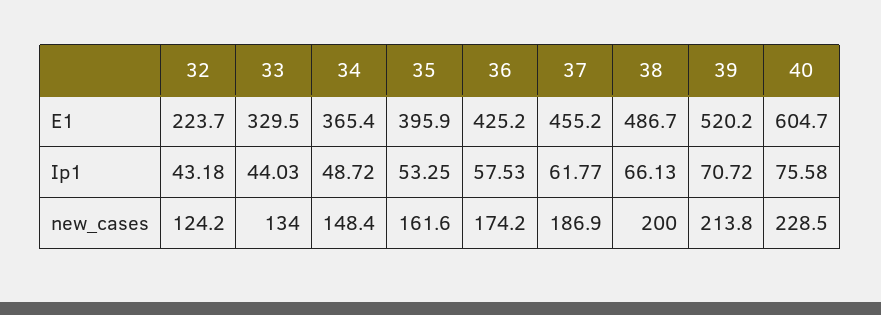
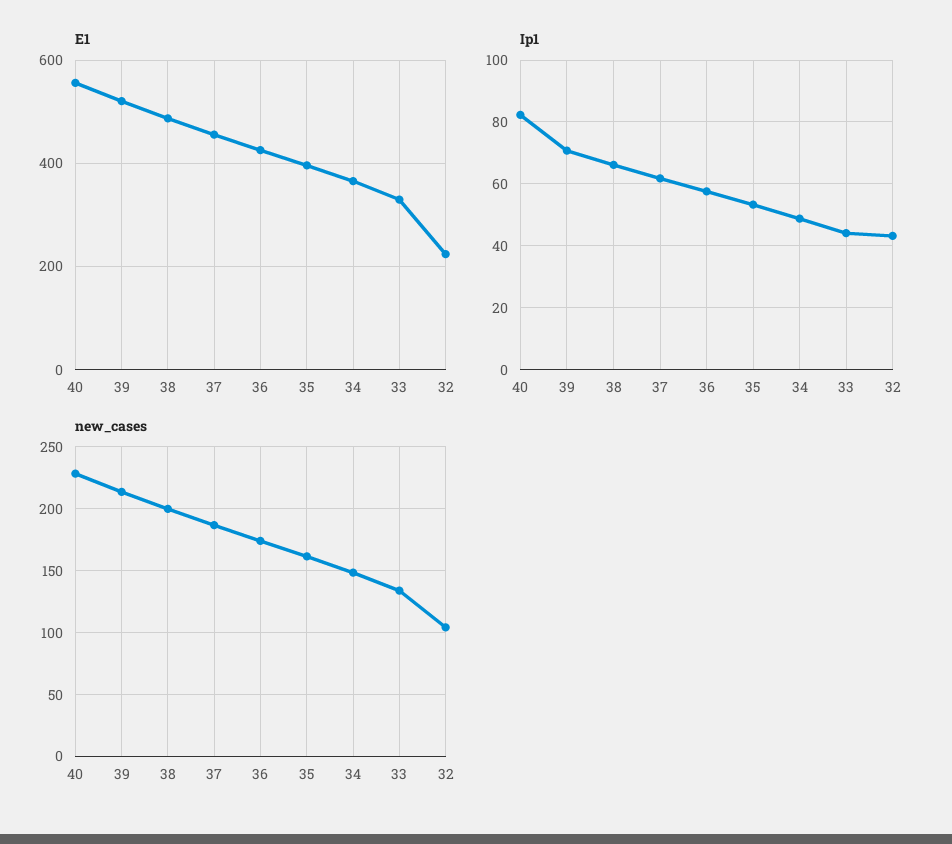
  {
    "E1": {
      "32": 223.7,
      "33": 329.5,
      "34": 365.4,
      "35": 395.9,
      "36": 425.2,
      "37": 455.2,
      "38": 486.7,
      "39": 520.2,
-     "40": 604.7
+     "40": 560
    },
    "Ip1": {
      "32": 43.18,
      "33": 44.03,
      "34": 48.72,
      "35": 53.25,
      "36": 57.53,
      "37": 61.77,
      "38": 66.13,
      "39": 70.72,
-     "40": 75.58
+     "40": 82
    },
    "new_cases": {
-     "32": 124.2,
+     "32": 105,
      "33": 134,
      "34": 148.4,
      "35": 161.6,
      "36": 174.2,
      "37": 186.9,
      "38": 200,
      "39": 213.8,
      "40": 228.5
    }
  }

